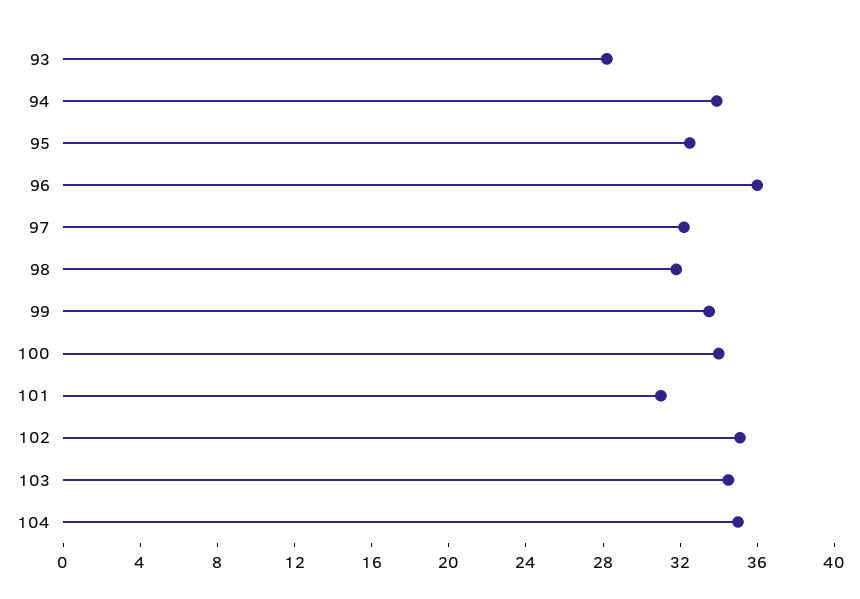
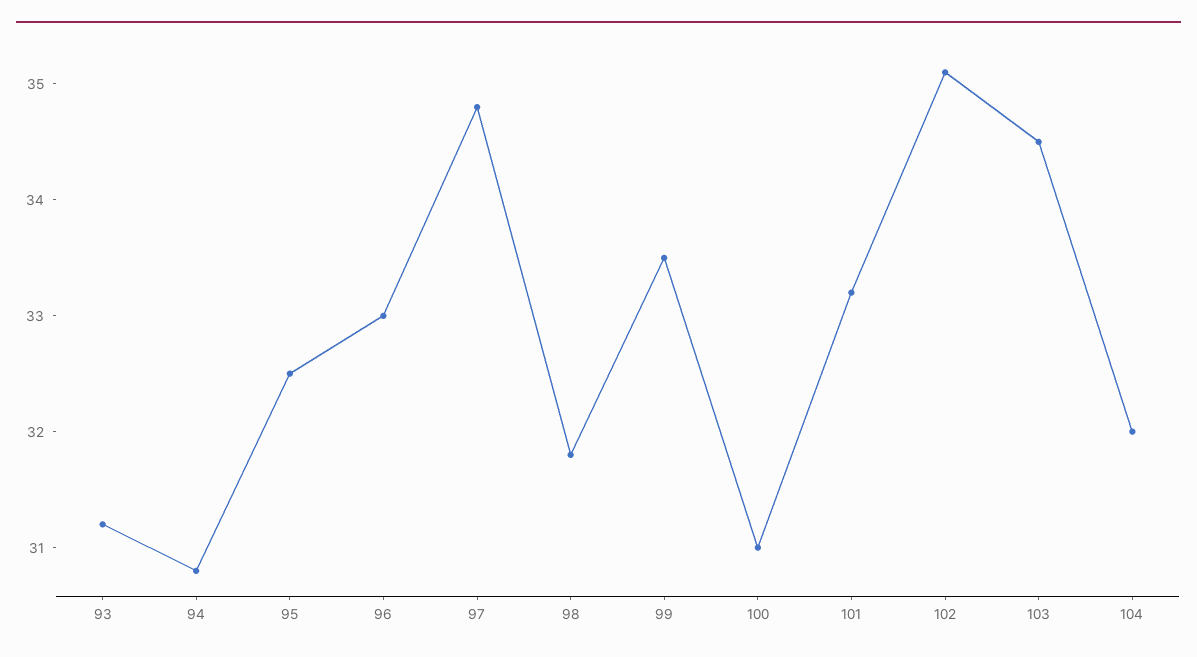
  {
-   "93": 28,
+   "93": 31.2,
-   "94": 34,
+   "94": 30.8,
    "95": 32.5,
-   "96": 36,
+   "96": 33,
-   "97": 32,
+   "97": 34.8,
    "98": 31.8,
    "99": 33.5,
-   "100": 34,
+   "100": 31,
-   "101": 31,
+   "101": 33.2,
    "102": 35.1,
    "103": 34.5,
-   "104": 35
+   "104": 32
  }

